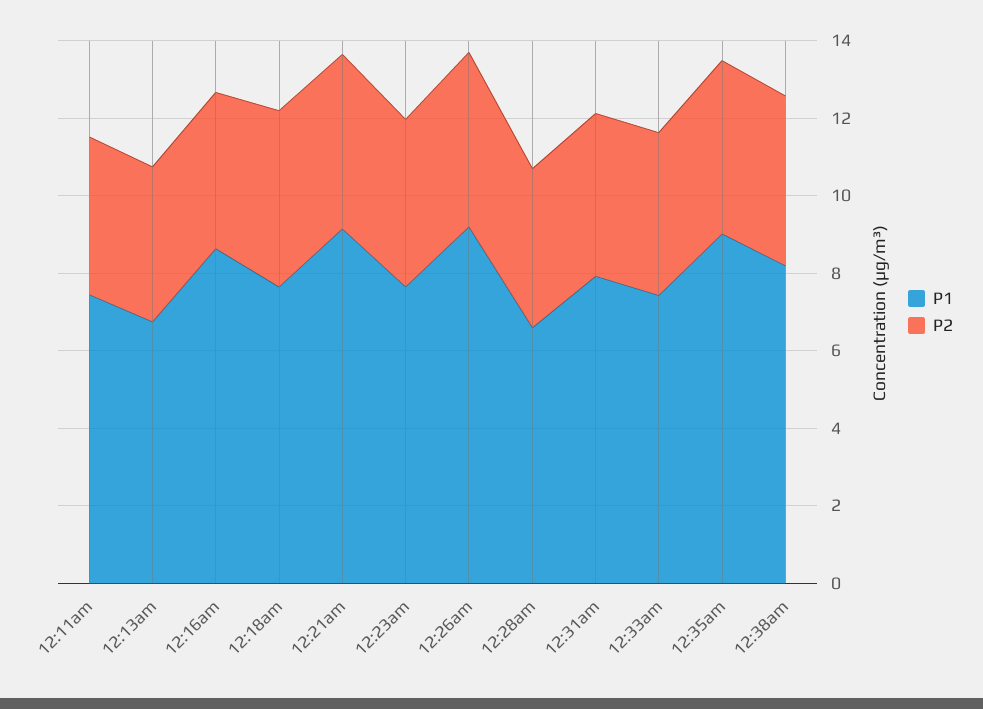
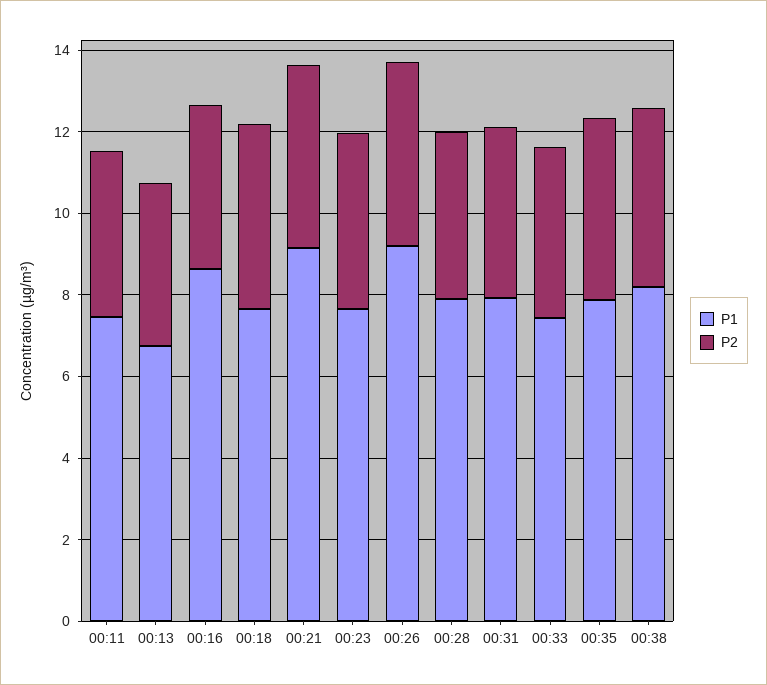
  {
    "P1": {
      "12:11am": 7.5,
      "12:13am": 7,
      "12:16am": 8.5,
      "12:18am": 7.5,
      "12:21am": 9,
      "12:23am": 7.5,
      "12:26am": 9,
-     "12:28am": 6.5,
+     "12:28am": 8,
      "12:31am": 8,
      "12:33am": 7.5,
-     "12:35am": 9,
+     "12:35am": 8,
      "12:38am": 8
    },
    "P2": {
      "12:11am": 4,
      "12:13am": 4,
      "12:16am": 4,
      "12:18am": 4.5,
      "12:21am": 4.5,
      "12:23am": 4.5,
      "12:26am": 4.5,
      "12:28am": 4,
      "12:31am": 4,
      "12:33am": 4,
      "12:35am": 4.5,
      "12:38am": 4.5
    }
  }

